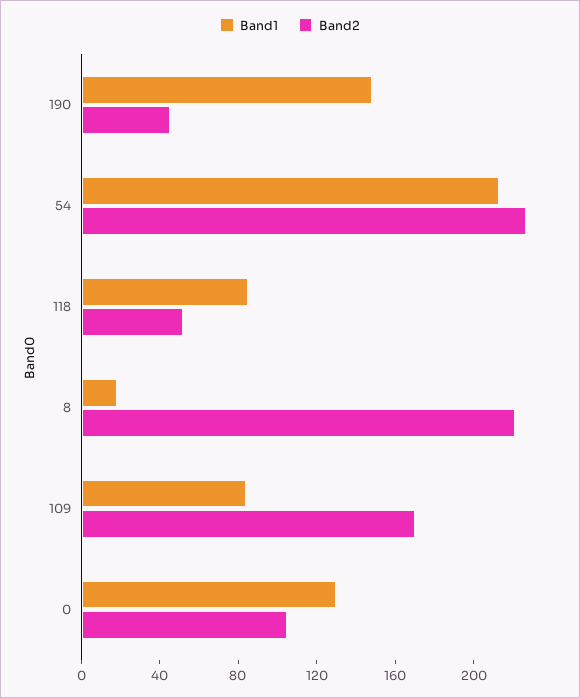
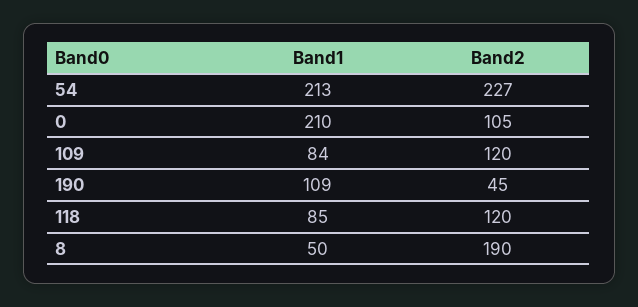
  {
    "Band1": {
-     "190": 150,
+     "190": 109,
      "54": 213,
      "118": 85,
-     "8": 20,
+     "8": 50,
      "109": 84,
-     "0": 130
+     "0": 210
    },
    "Band2": {
      "190": 45,
      "54": 227,
-     "118": 50,
+     "118": 120,
-     "8": 220,
+     "8": 190,
-     "109": 170,
+     "109": 120,
      "0": 105
    }
  }

